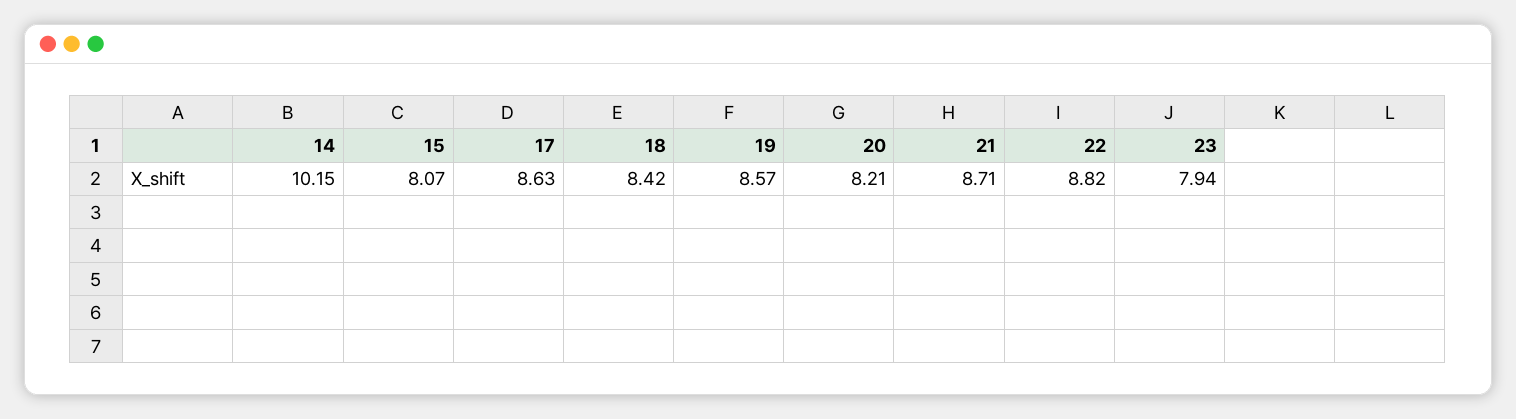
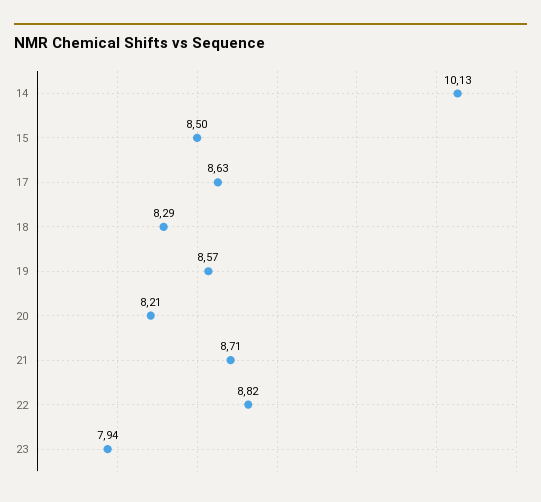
  {
-   "14": 10.15,
+   "14": 10.13,
-   "15": 8.07,
+   "15": 8.5,
    "17": 8.63,
-   "18": 8.42,
+   "18": 8.29,
    "19": 8.57,
    "20": 8.21,
    "21": 8.71,
    "22": 8.82,
    "23": 7.94
  }

